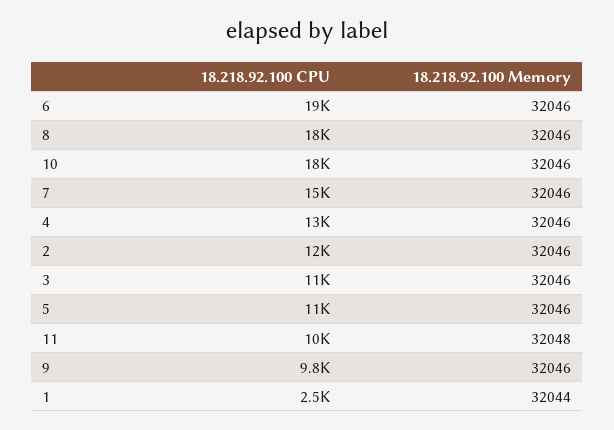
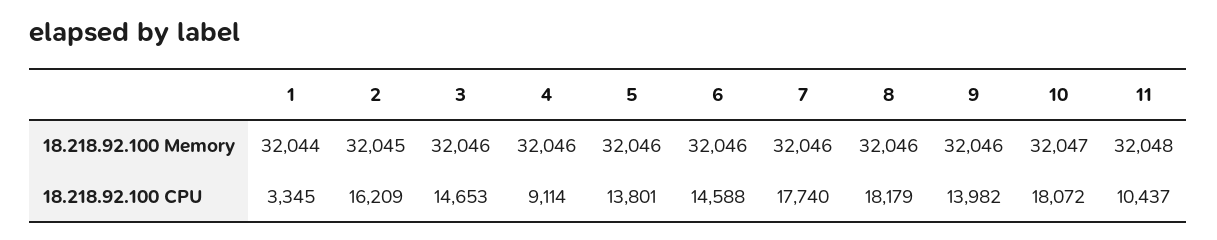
  {
    "18.218.92.100 CPU": {
-     "6": 19000,
+     "6": 14588,
      "8": 18179,
      "10": 18072,
-     "7": 15000,
+     "7": 17740,
-     "4": 13000,
+     "4": 9114,
-     "2": 12000,
+     "2": 16209,
-     "3": 11000,
+     "3": 14653,
-     "5": 11000,
+     "5": 13801,
      "11": 10437,
-     "9": 9800,
+     "9": 13982,
-     "1": 2500
+     "1": 3345
    },
    "18.218.92.100 Memory": {
      "6": 32046,
      "8": 32046,
-     "10": 32046,
+     "10": 32047,
      "7": 32046,
      "4": 32046,
-     "2": 32046,
+     "2": 32045,
      "3": 32046,
      "5": 32046,
      "11": 32048,
      "9": 32046,
      "1": 32044
    }
  }

